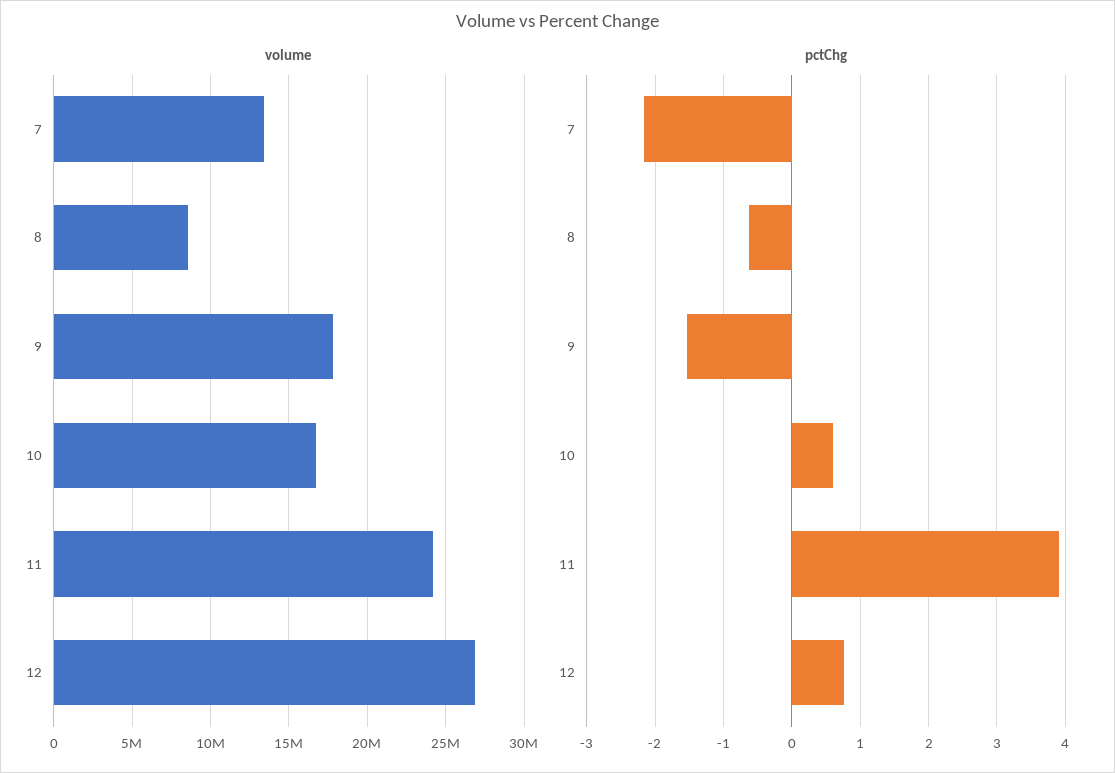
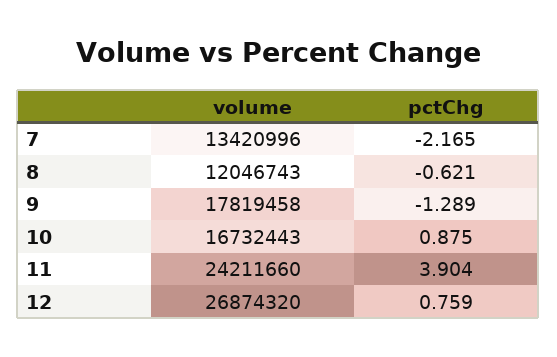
  {
    "volume": {
      "7": 13420996,
-     "8": 8500000,
+     "8": 12046743,
      "9": 17819458,
      "10": 16732443,
      "11": 24211660,
      "12": 26874320
    },
    "pctChg": {
      "7": -2.165,
      "8": -0.621,
-     "9": -1.5,
+     "9": -1.289,
-     "10": 0.6,
+     "10": 0.875,
      "11": 3.904,
      "12": 0.759
    }
  }

